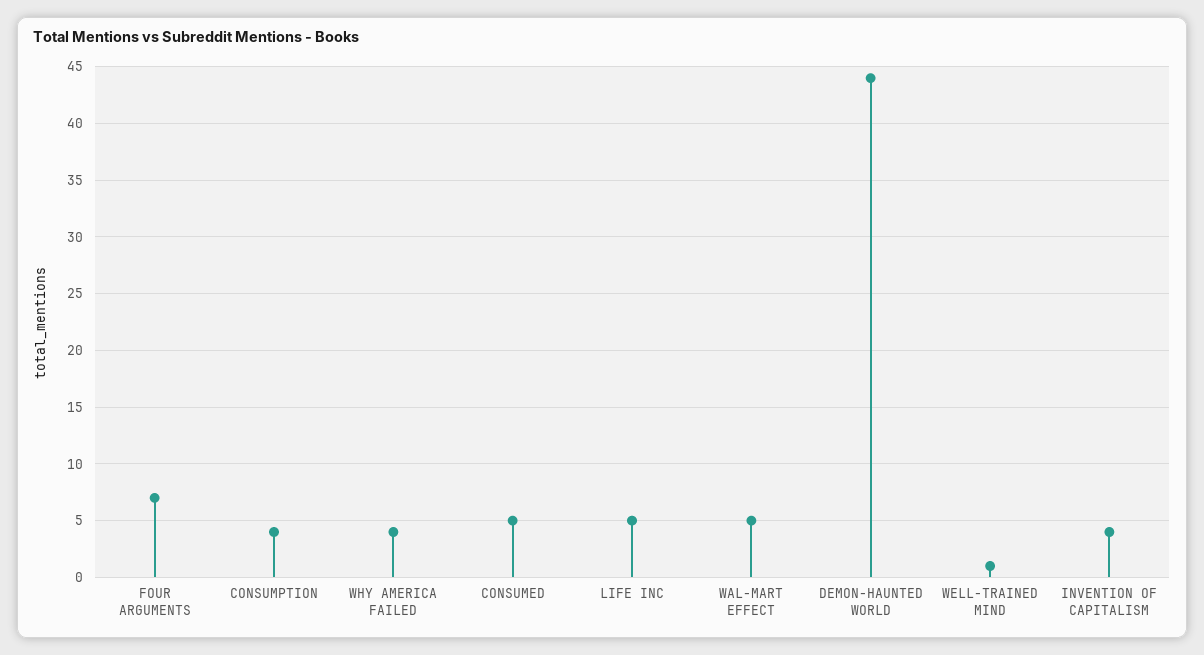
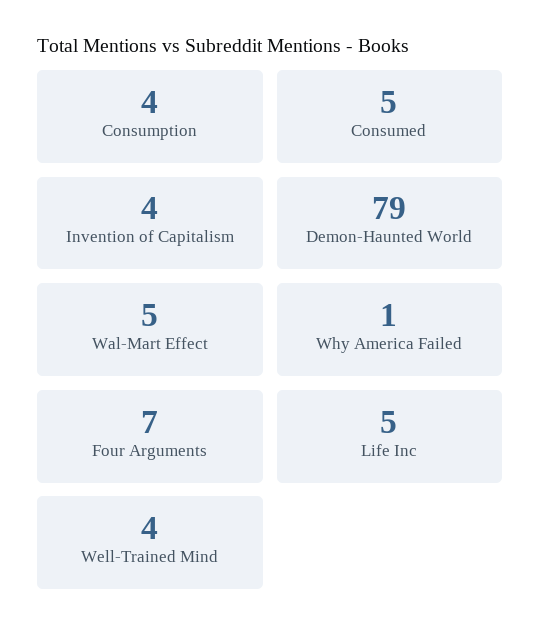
  {
    "FOUR ARGUMENTS": 7,
    "CONSUMPTION": 4,
-   "WHY AMERICA FAILED": 4,
+   "WHY AMERICA FAILED": 1,
    "CONSUMED": 5,
    "LIFE INC": 5,
    "WAL-MART EFFECT": 5,
-   "DEMON-HAUNTED WORLD": 44,
+   "DEMON-HAUNTED WORLD": 79,
-   "WELL-TRAINED MIND": 1,
+   "WELL-TRAINED MIND": 4,
    "INVENTION OF CAPITALISM": 4
  }

